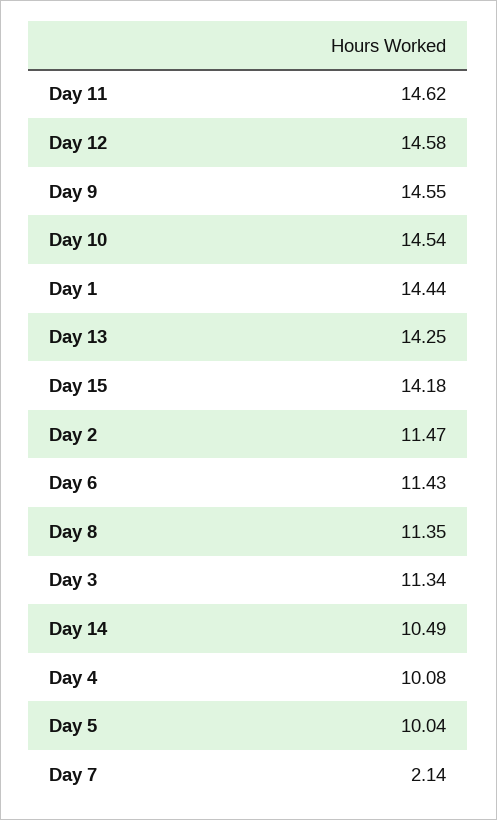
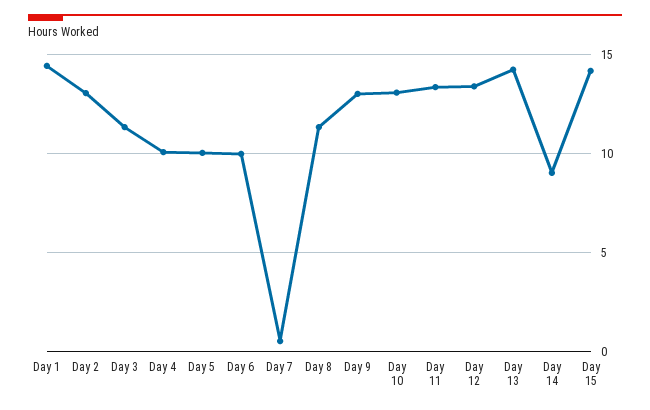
  {
-   "Day 11": 14.62,
+   "Day 11": 13.5,
-   "Day 12": 14.58,
+   "Day 12": 13.5,
-   "Day 9": 14.55,
+   "Day 9": 13,
-   "Day 10": 14.54,
+   "Day 10": 13,
    "Day 1": 14.44,
    "Day 13": 14.25,
    "Day 15": 14.18,
-   "Day 2": 11.47,
+   "Day 2": 13,
-   "Day 6": 11.43,
+   "Day 6": 10,
    "Day 8": 11.35,
    "Day 3": 11.34,
-   "Day 14": 10.49,
+   "Day 14": 9,
    "Day 4": 10.08,
    "Day 5": 10.04,
-   "Day 7": 2.14
+   "Day 7": 0.5
  }

